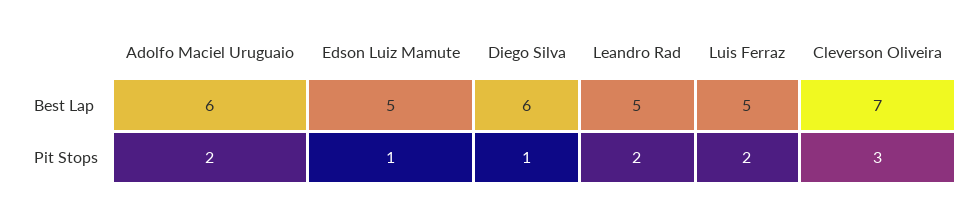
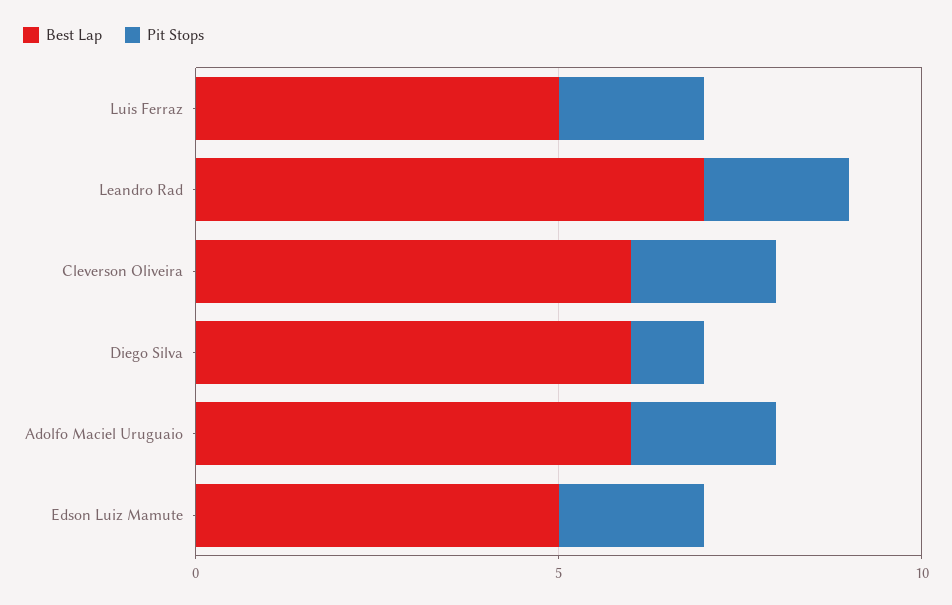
  {
    "Best Lap": {
      "Adolfo Maciel Uruguaio": 6,
      "Edson Luiz Mamute": 5,
      "Diego Silva": 6,
-     "Leandro Rad": 5,
+     "Leandro Rad": 7,
      "Luis Ferraz": 5,
-     "Cleverson Oliveira": 7
+     "Cleverson Oliveira": 6
    },
    "Pit Stops": {
      "Adolfo Maciel Uruguaio": 2,
-     "Edson Luiz Mamute": 1,
+     "Edson Luiz Mamute": 2,
      "Diego Silva": 1,
      "Leandro Rad": 2,
      "Luis Ferraz": 2,
-     "Cleverson Oliveira": 3
+     "Cleverson Oliveira": 2
    }
  }

